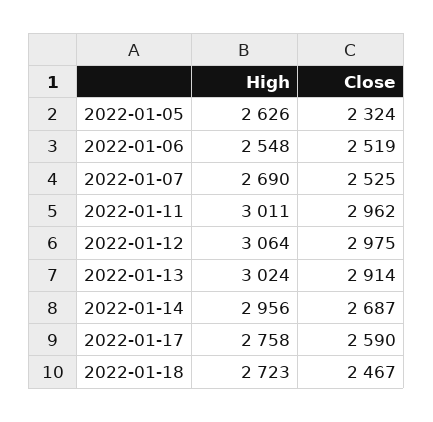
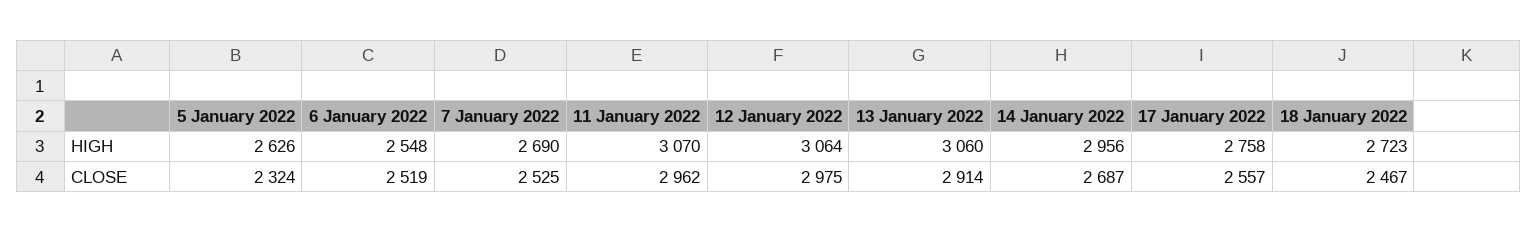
  {
    "High": {
      "2022-01-05": 2626,
      "2022-01-06": 2548,
      "2022-01-07": 2690,
-     "2022-01-11": 3011,
+     "2022-01-11": 3070,
      "2022-01-12": 3064,
-     "2022-01-13": 3024,
+     "2022-01-13": 3060,
      "2022-01-14": 2956,
      "2022-01-17": 2758,
      "2022-01-18": 2723
    },
    "Close": {
      "2022-01-05": 2324,
      "2022-01-06": 2519,
      "2022-01-07": 2525,
      "2022-01-11": 2962,
      "2022-01-12": 2975,
      "2022-01-13": 2914,
      "2022-01-14": 2687,
-     "2022-01-17": 2590,
+     "2022-01-17": 2557,
      "2022-01-18": 2467
    }
  }

